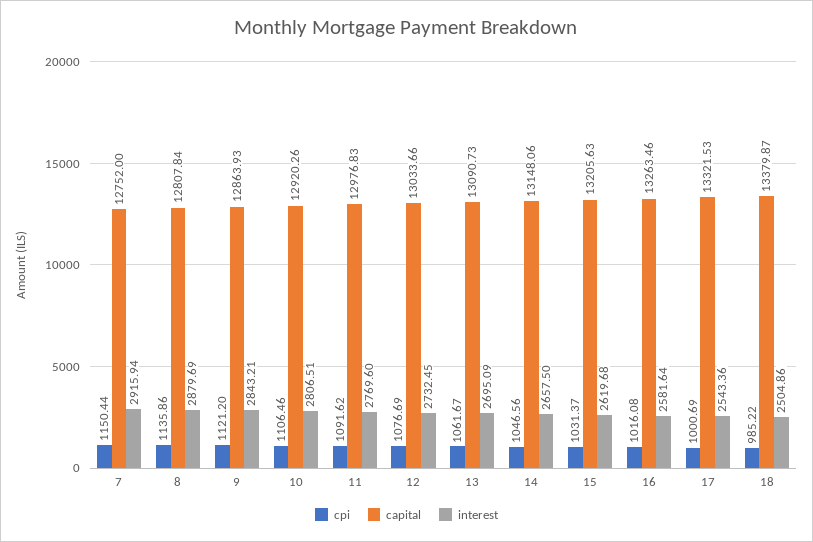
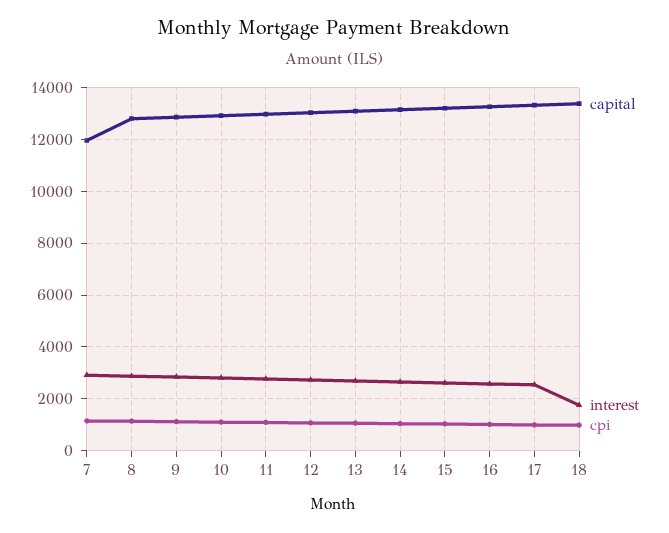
  {
    "cpi": {
      "7": 1150.44,
      "8": 1135.86,
      "9": 1121.2,
      "10": 1106.46,
      "11": 1091.62,
      "12": 1076.69,
      "13": 1061.67,
      "14": 1046.56,
      "15": 1031.37,
      "16": 1016.08,
      "17": 1000.69,
      "18": 985.22
    },
    "capital": {
-     "7": 12752,
+     "7": 12000,
      "8": 12807.84,
      "9": 12863.93,
      "10": 12920.26,
      "11": 12976.83,
      "12": 13033.66,
      "13": 13090.73,
      "14": 13148.06,
      "15": 13205.63,
      "16": 13263.46,
      "17": 13321.53,
      "18": 13379.87
    },
    "interest": {
      "7": 2915.94,
      "8": 2879.69,
      "9": 2843.21,
      "10": 2806.51,
      "11": 2769.6,
      "12": 2732.45,
      "13": 2695.09,
      "14": 2657.5,
      "15": 2619.68,
      "16": 2581.64,
      "17": 2543.36,
-     "18": 2504.86
+     "18": 1750
    }
  }

